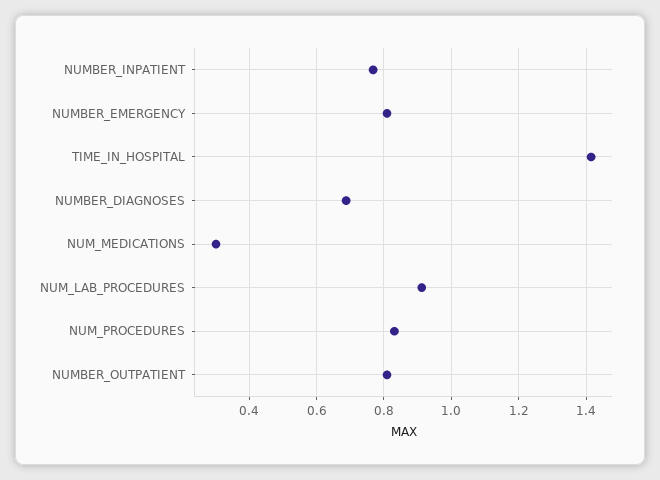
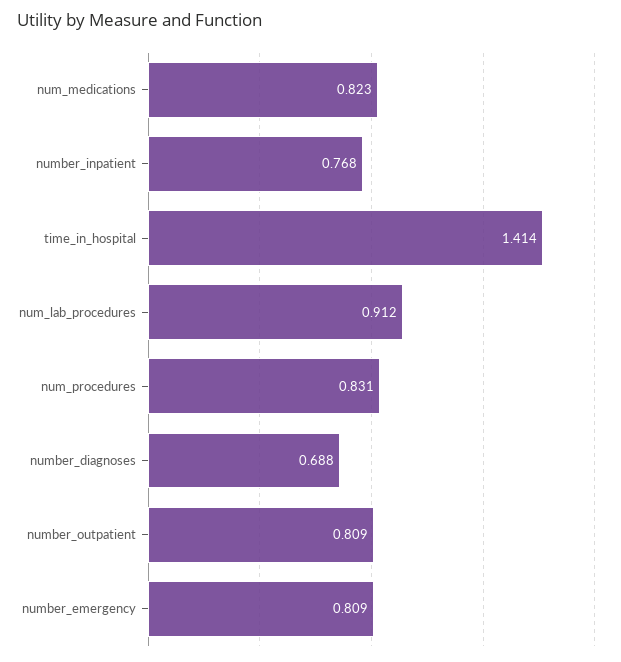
  {
    "NUMBER_INPATIENT": 0.768,
    "NUMBER_EMERGENCY": 0.809,
    "TIME_IN_HOSPITAL": 1.414,
    "NUMBER_DIAGNOSES": 0.688,
-   "NUM_MEDICATIONS": 0.3,
+   "NUM_MEDICATIONS": 0.823,
    "NUM_LAB_PROCEDURES": 0.912,
    "NUM_PROCEDURES": 0.831,
    "NUMBER_OUTPATIENT": 0.809
  }

